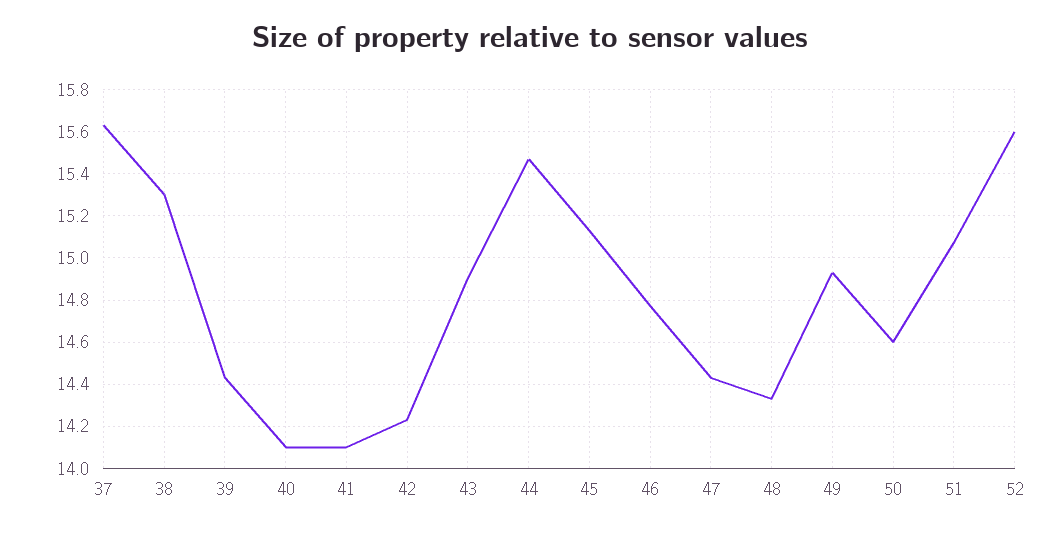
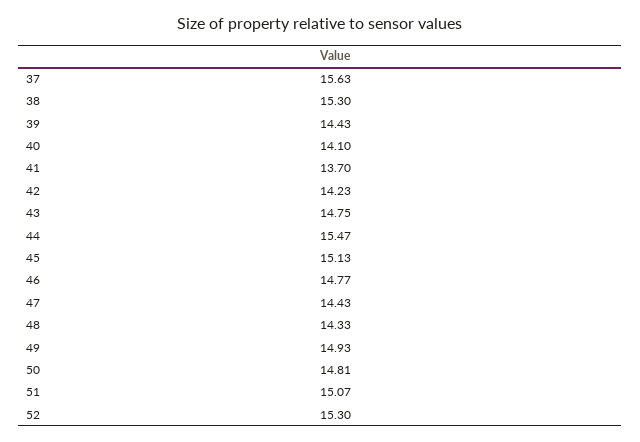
  {
    "37": 15.63,
    "38": 15.3,
    "39": 14.43,
    "40": 14.1,
-   "41": 14.1,
+   "41": 13.7,
    "42": 14.23,
-   "43": 14.9,
+   "43": 14.75,
    "44": 15.47,
    "45": 15.13,
    "46": 14.77,
    "47": 14.43,
    "48": 14.33,
    "49": 14.93,
-   "50": 14.6,
+   "50": 14.81,
    "51": 15.07,
-   "52": 15.6
+   "52": 15.3
  }

